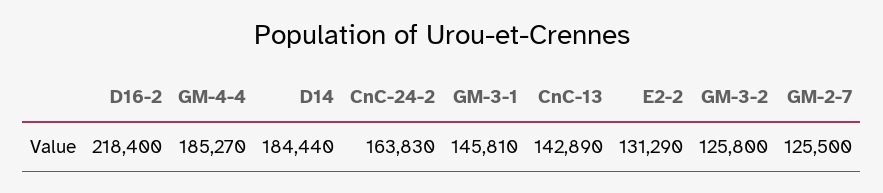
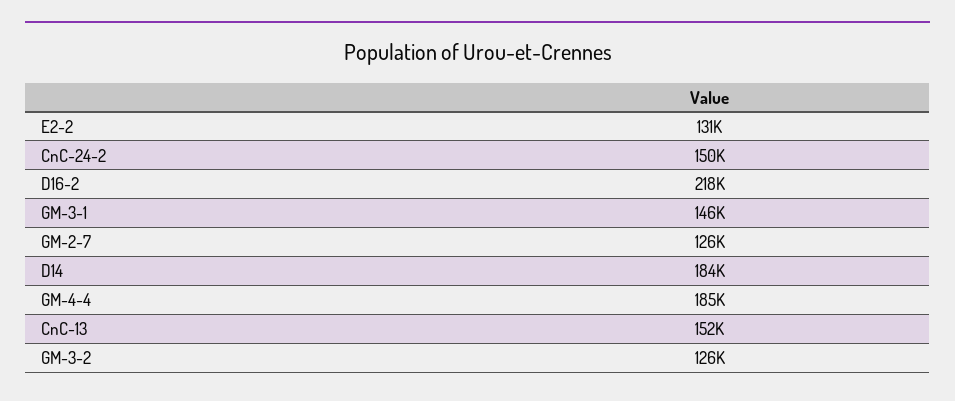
  {
    "D16-2": 218400,
    "GM-4-4": 185270,
    "D14": 184440,
-   "CnC-24-2": 163830,
+   "CnC-24-2": 150000,
    "GM-3-1": 145810,
-   "CnC-13": 142890,
+   "CnC-13": 152000,
    "E2-2": 131290,
    "GM-3-2": 125800,
    "GM-2-7": 125500
  }

